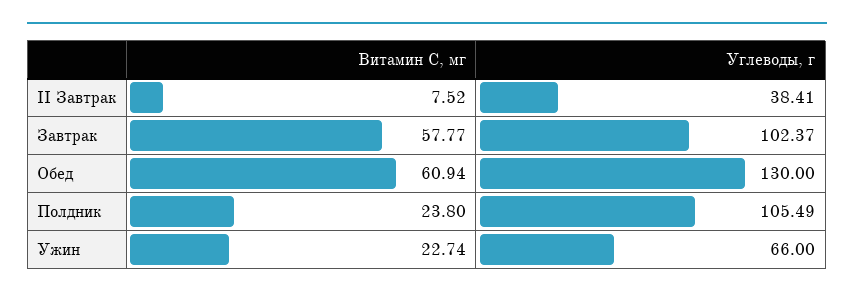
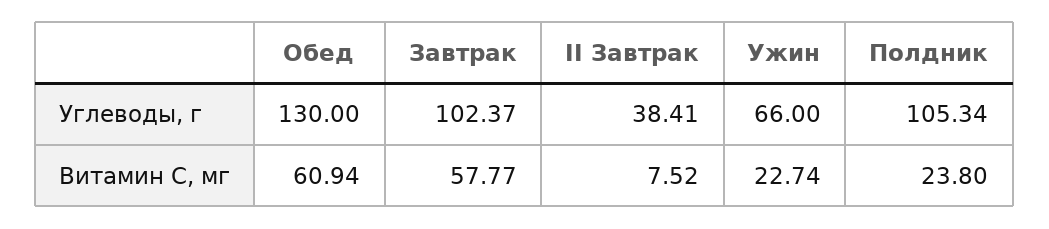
  {
    "Витамин С, мг": {
      "II Завтрак": 7.52,
      "Завтрак": 57.77,
      "Обед": 60.94,
      "Полдник": 23.8,
      "Ужин": 22.74
    },
    "Углеводы, г": {
      "II Завтрак": 38.41,
      "Завтрак": 102.37,
      "Обед": 130,
-     "Полдник": 105.49,
+     "Полдник": 105.34,
      "Ужин": 66
    }
  }

